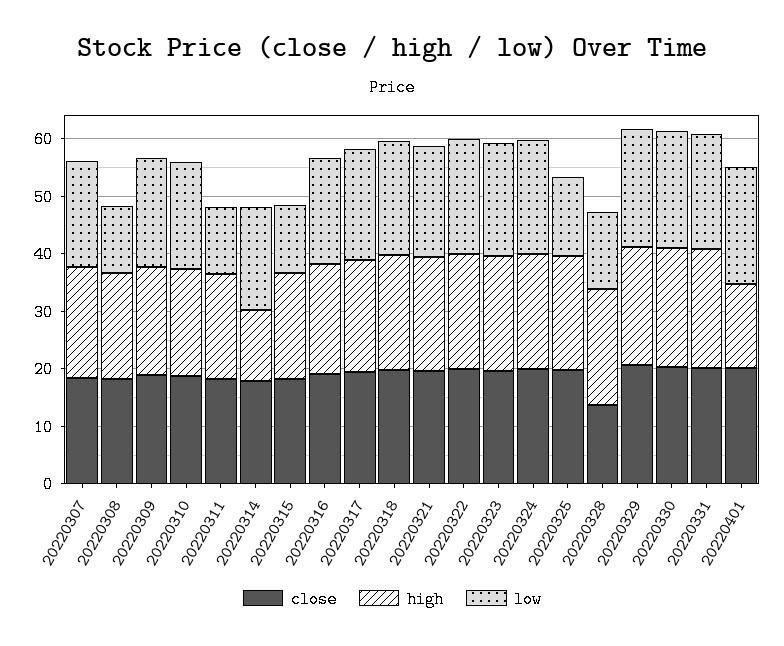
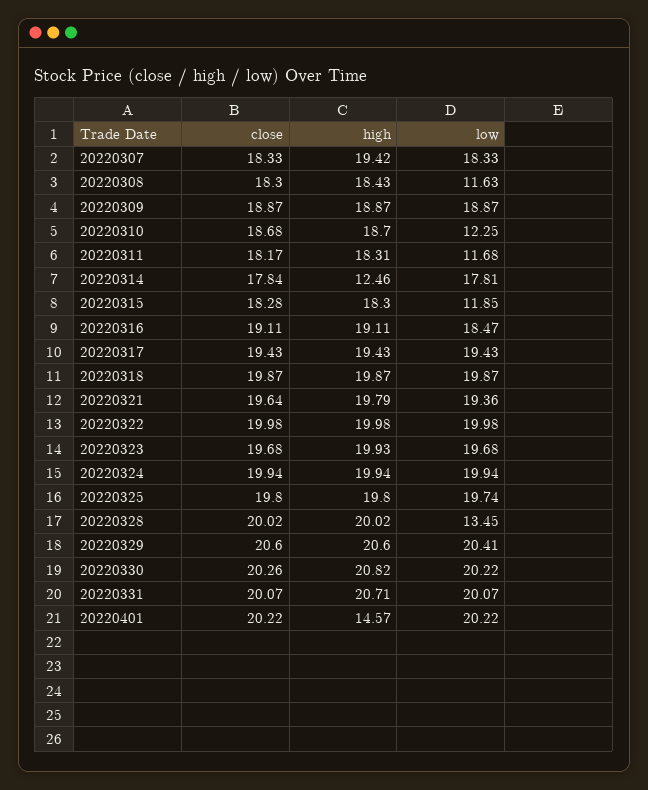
  {
    "close": {
      "20220307": 18.33,
      "20220308": 18.3,
      "20220309": 18.87,
      "20220310": 18.68,
      "20220311": 18.17,
      "20220314": 17.84,
      "20220315": 18.28,
      "20220316": 19.11,
      "20220317": 19.43,
      "20220318": 19.87,
      "20220321": 19.64,
      "20220322": 19.98,
      "20220323": 19.68,
      "20220324": 19.94,
      "20220325": 19.8,
-     "20220328": 14,
+     "20220328": 20.02,
      "20220329": 20.6,
      "20220330": 20.26,
      "20220331": 20.07,
      "20220401": 20.22
    },
    "high": {
      "20220307": 19.42,
      "20220308": 18.43,
      "20220309": 18.87,
      "20220310": 18.7,
      "20220311": 18.31,
      "20220314": 12.46,
      "20220315": 18.3,
      "20220316": 19.11,
      "20220317": 19.43,
      "20220318": 19.87,
      "20220321": 19.79,
      "20220322": 19.98,
      "20220323": 19.93,
      "20220324": 19.94,
      "20220325": 19.8,
      "20220328": 20.02,
      "20220329": 20.6,
      "20220330": 20.82,
      "20220331": 20.71,
      "20220401": 14.57
    },
    "low": {
      "20220307": 18.33,
      "20220308": 11.63,
      "20220309": 18.87,
-     "20220310": 18,
+     "20220310": 12.25,
      "20220311": 11.68,
      "20220314": 17.81,
      "20220315": 11.85,
      "20220316": 18.47,
      "20220317": 19.43,
      "20220318": 19.87,
      "20220321": 19.36,
      "20220322": 19.98,
      "20220323": 19.68,
      "20220324": 19.94,
-     "20220325": 14,
+     "20220325": 19.74,
      "20220328": 13.45,
      "20220329": 20.41,
      "20220330": 20.22,
      "20220331": 20.07,
      "20220401": 20.22
    }
  }

